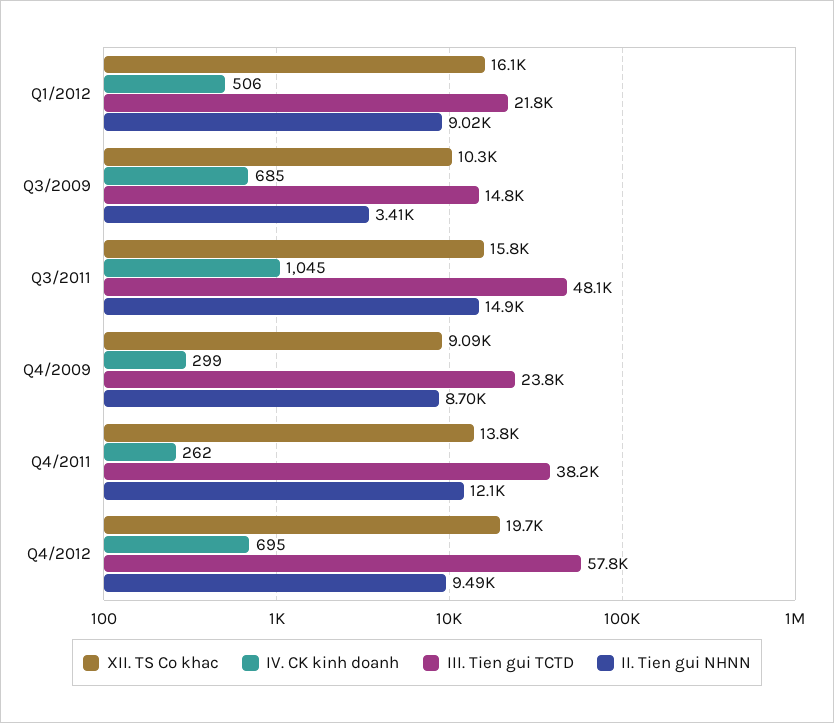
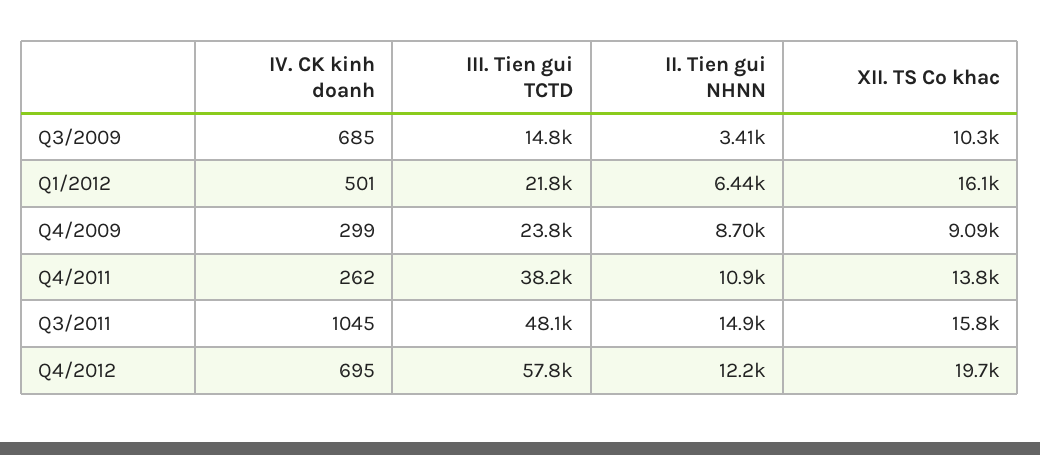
  {
    "XII. TS Co khac": {
      "Q1/2012": 16100,
      "Q3/2009": 10300,
      "Q3/2011": 15800,
      "Q4/2009": 9090,
      "Q4/2011": 13800,
      "Q4/2012": 19700
    },
    "IV. CK kinh doanh": {
-     "Q1/2012": 506,
+     "Q1/2012": 501,
      "Q3/2009": 685,
      "Q3/2011": 1045,
      "Q4/2009": 299,
      "Q4/2011": 262,
      "Q4/2012": 695
    },
    "III. Tien gui TCTD": {
      "Q1/2012": 21800,
      "Q3/2009": 14800,
      "Q3/2011": 48100,
      "Q4/2009": 23800,
      "Q4/2011": 38200,
      "Q4/2012": 57800
    },
    "II. Tien gui NHNN": {
-     "Q1/2012": 9020,
+     "Q1/2012": 6440,
      "Q3/2009": 3410,
      "Q3/2011": 14900,
      "Q4/2009": 8700,
-     "Q4/2011": 12100,
+     "Q4/2011": 10900,
-     "Q4/2012": 9490
+     "Q4/2012": 12200
    }
  }

